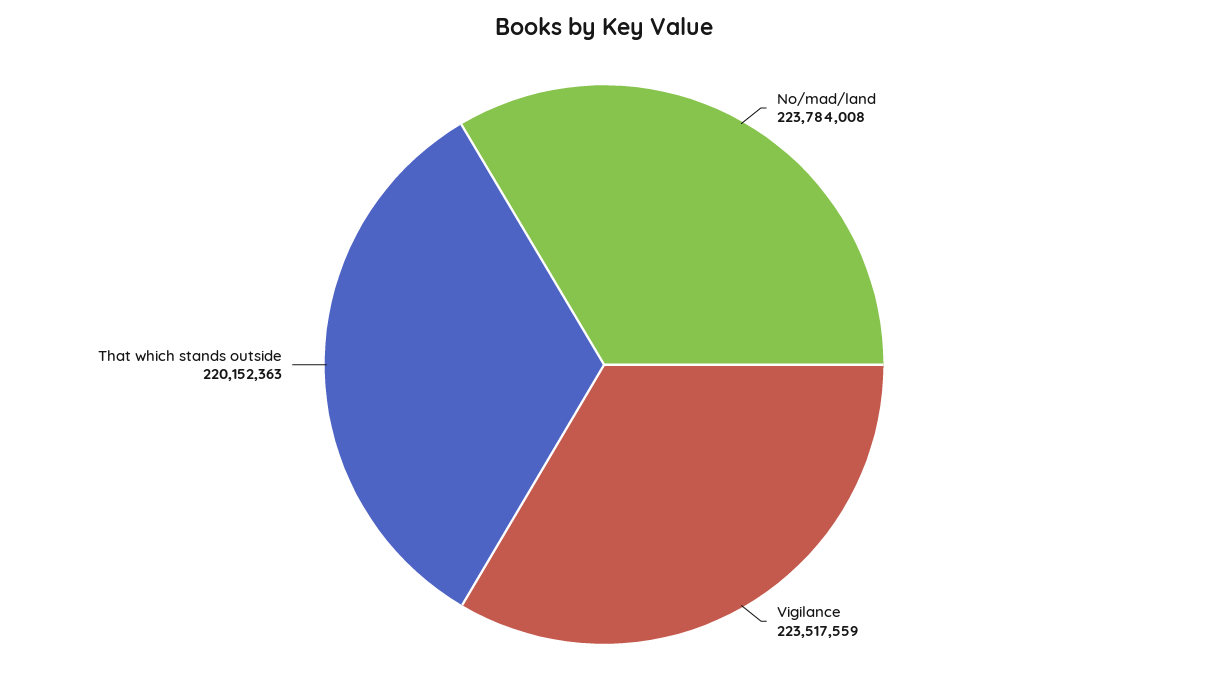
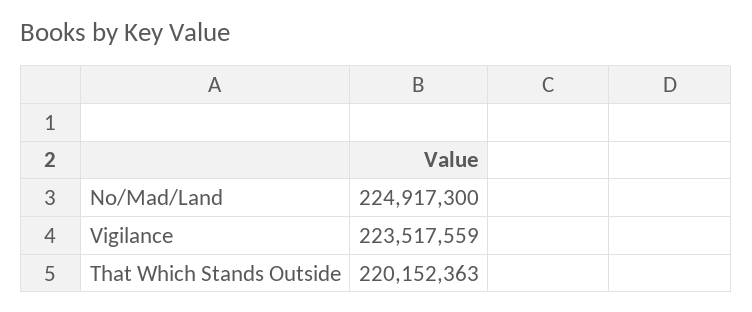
  {
-   "No/mad/land": 223784008,
+   "No/mad/land": 224917300,
    "Vigilance": 223517559,
    "That which stands outside": 220152363
  }

